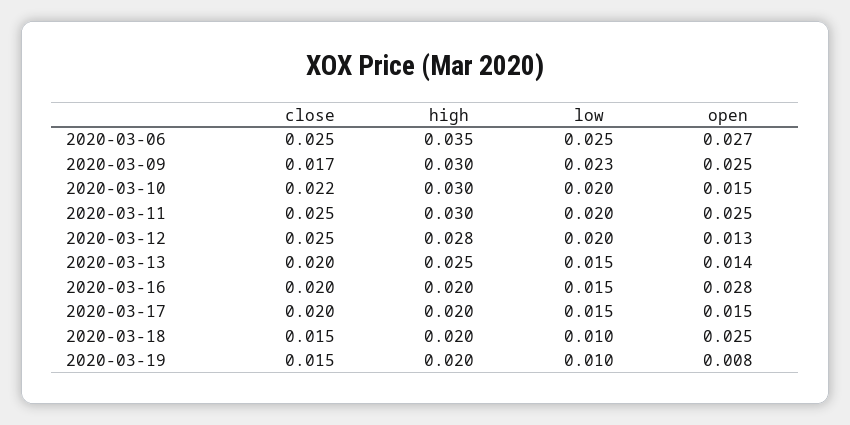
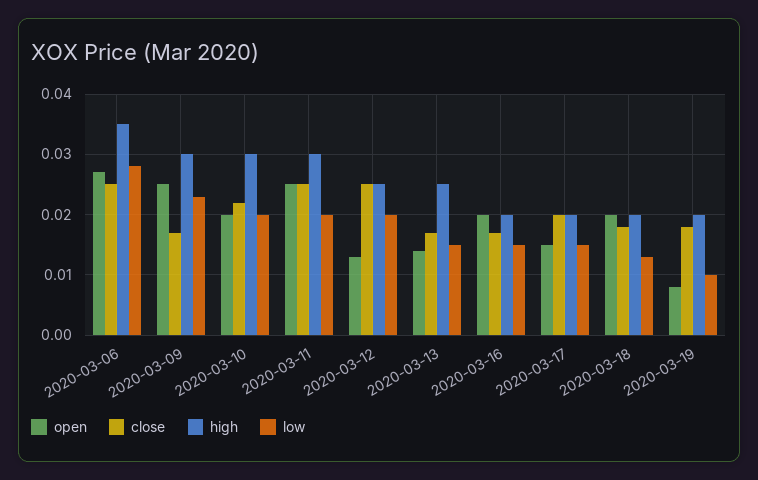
  {
    "close": {
      "2020-03-06": 0.025,
      "2020-03-09": 0.017,
      "2020-03-10": 0.022,
      "2020-03-11": 0.025,
      "2020-03-12": 0.025,
-     "2020-03-13": 0.02,
+     "2020-03-13": 0.017,
-     "2020-03-16": 0.02,
+     "2020-03-16": 0.017,
      "2020-03-17": 0.02,
-     "2020-03-18": 0.015,
+     "2020-03-18": 0.018,
-     "2020-03-19": 0.015
+     "2020-03-19": 0.018
    },
    "high": {
      "2020-03-06": 0.035,
      "2020-03-09": 0.03,
      "2020-03-10": 0.03,
      "2020-03-11": 0.03,
-     "2020-03-12": 0.028,
+     "2020-03-12": 0.025,
      "2020-03-13": 0.025,
      "2020-03-16": 0.02,
      "2020-03-17": 0.02,
      "2020-03-18": 0.02,
      "2020-03-19": 0.02
    },
    "low": {
-     "2020-03-06": 0.025,
+     "2020-03-06": 0.028,
      "2020-03-09": 0.023,
      "2020-03-10": 0.02,
      "2020-03-11": 0.02,
      "2020-03-12": 0.02,
      "2020-03-13": 0.015,
      "2020-03-16": 0.015,
      "2020-03-17": 0.015,
-     "2020-03-18": 0.01,
+     "2020-03-18": 0.013,
      "2020-03-19": 0.01
    },
    "open": {
      "2020-03-06": 0.027,
      "2020-03-09": 0.025,
-     "2020-03-10": 0.015,
+     "2020-03-10": 0.02,
      "2020-03-11": 0.025,
      "2020-03-12": 0.013,
      "2020-03-13": 0.014,
-     "2020-03-16": 0.028,
+     "2020-03-16": 0.02,
      "2020-03-17": 0.015,
-     "2020-03-18": 0.025,
+     "2020-03-18": 0.02,
      "2020-03-19": 0.008
    }
  }

